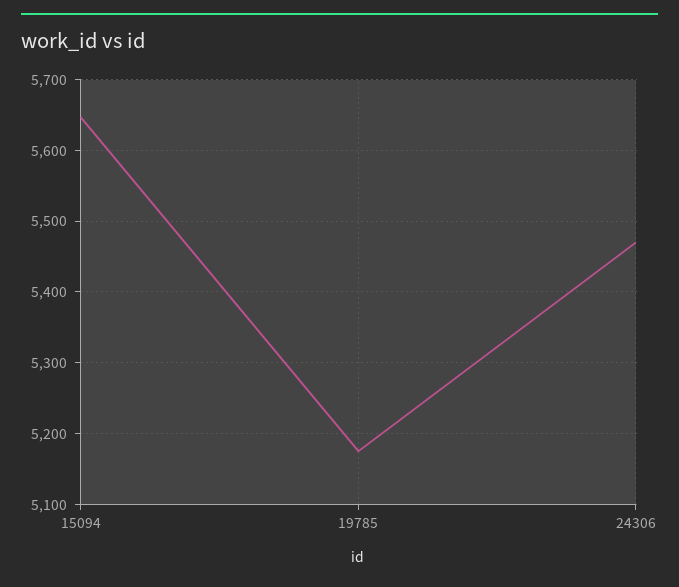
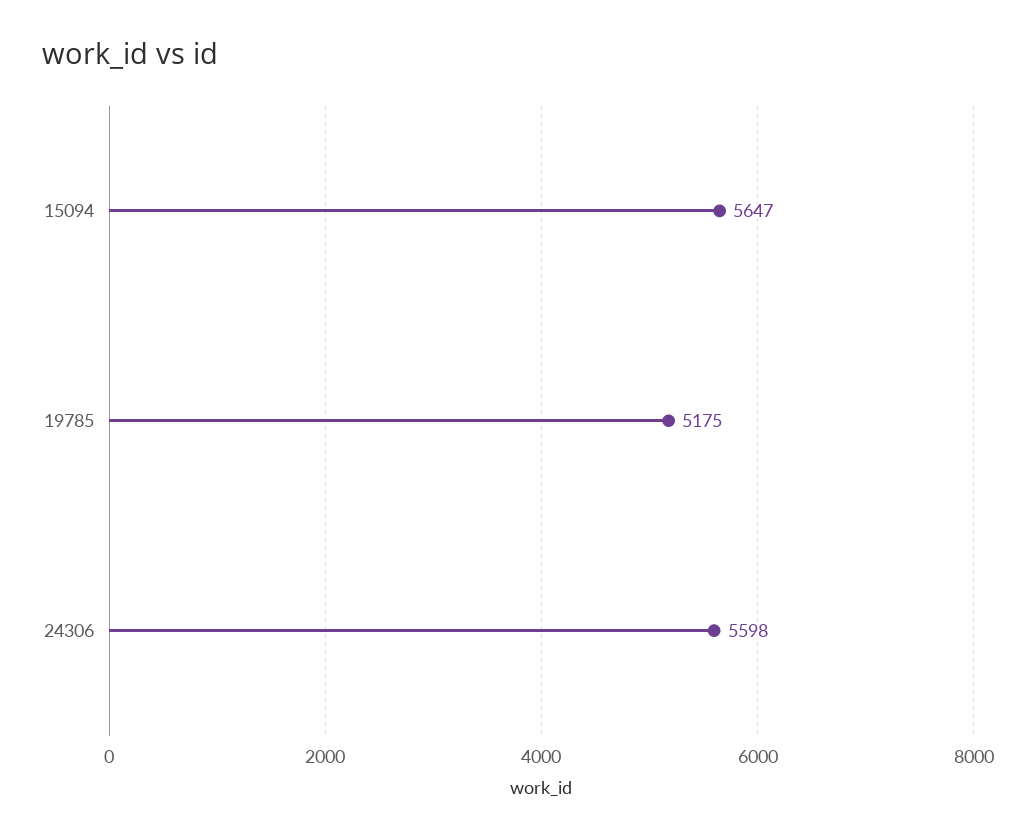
  {
    "15094": 5647,
    "19785": 5175,
-   "24306": 5470
+   "24306": 5598
  }

